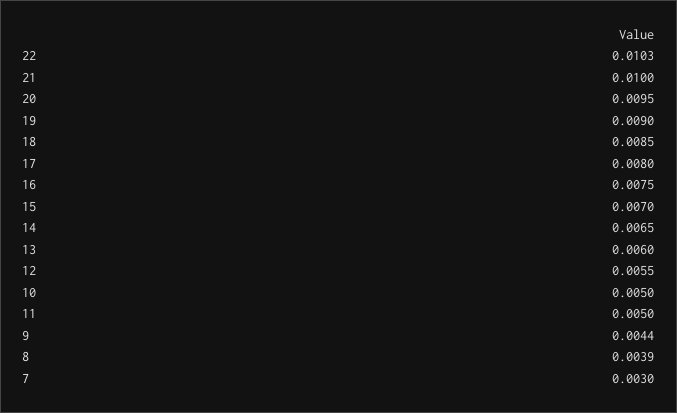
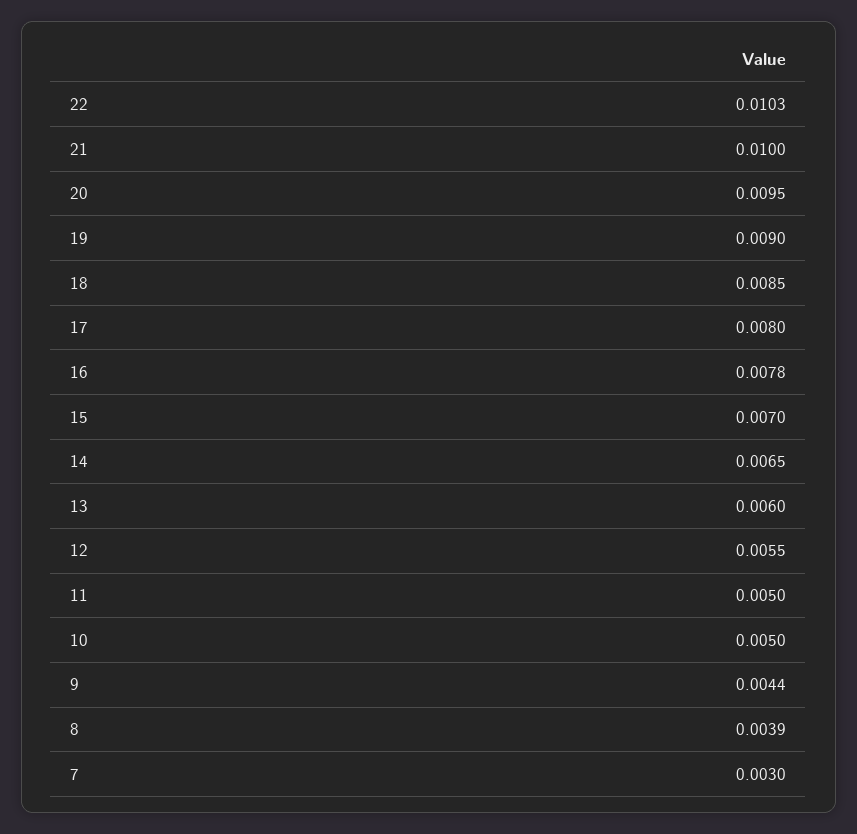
  {
    "22": 0.0103,
    "21": 0.01,
    "20": 0.0095,
    "19": 0.009,
    "18": 0.0085,
    "17": 0.008,
-   "16": 0.0075,
+   "16": 0.0078,
    "15": 0.007,
    "14": 0.0065,
    "13": 0.006,
    "12": 0.0055,
    "10": 0.005,
    "11": 0.005,
    "9": 0.0044,
    "8": 0.0039,
    "7": 0.003
  }

